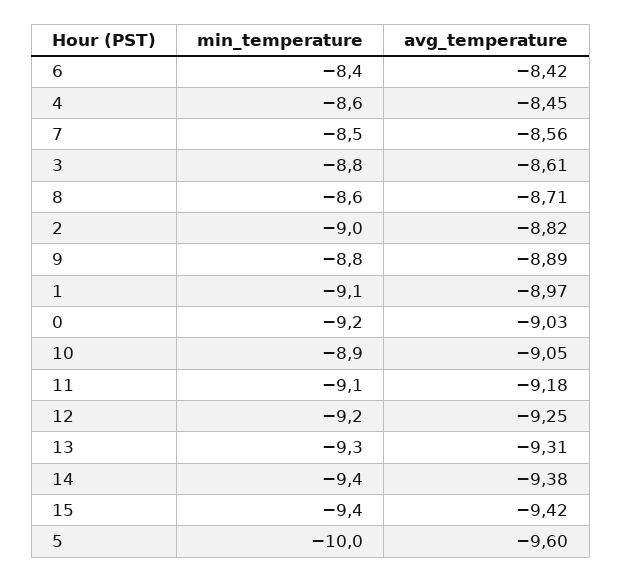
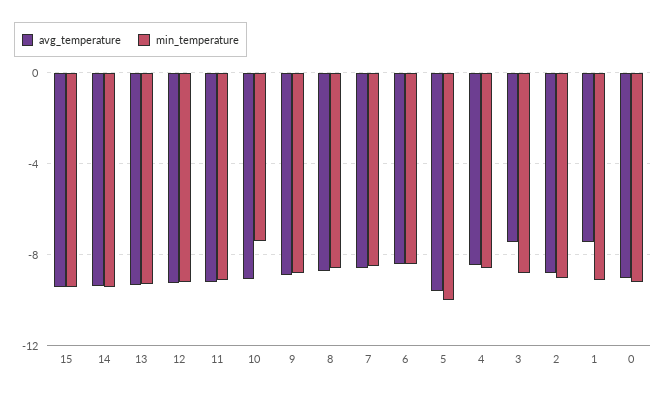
  {
    "min_temperature": {
      "6": -8.4,
      "4": -8.6,
      "7": -8.5,
      "3": -8.8,
      "8": -8.6,
      "2": -9,
      "9": -8.8,
      "1": -9.1,
      "0": -9.2,
-     "10": -8.9,
+     "10": -7.5,
      "11": -9.1,
      "12": -9.2,
      "13": -9.3,
      "14": -9.4,
      "15": -9.4,
      "5": -10
    },
    "avg_temperature": {
      "6": -8.42,
      "4": -8.45,
      "7": -8.56,
-     "3": -8.61,
+     "3": -7.5,
      "8": -8.71,
      "2": -8.82,
      "9": -8.89,
-     "1": -8.97,
+     "1": -7.5,
      "0": -9.03,
      "10": -9.05,
      "11": -9.18,
      "12": -9.25,
      "13": -9.31,
      "14": -9.38,
      "15": -9.42,
      "5": -9.6
    }
  }

